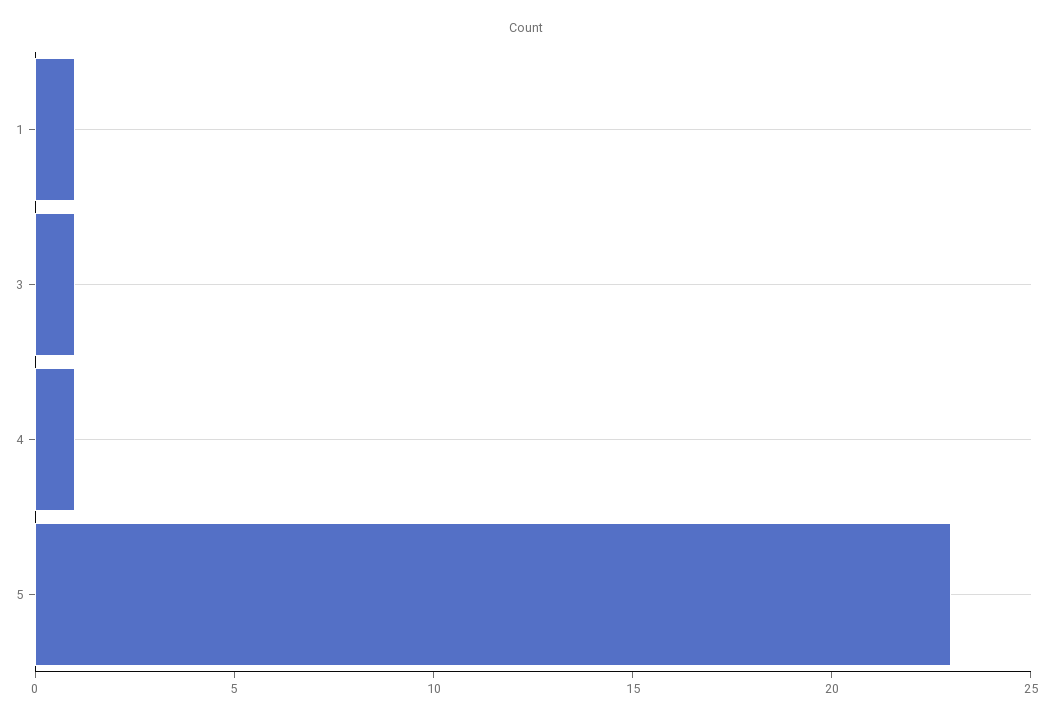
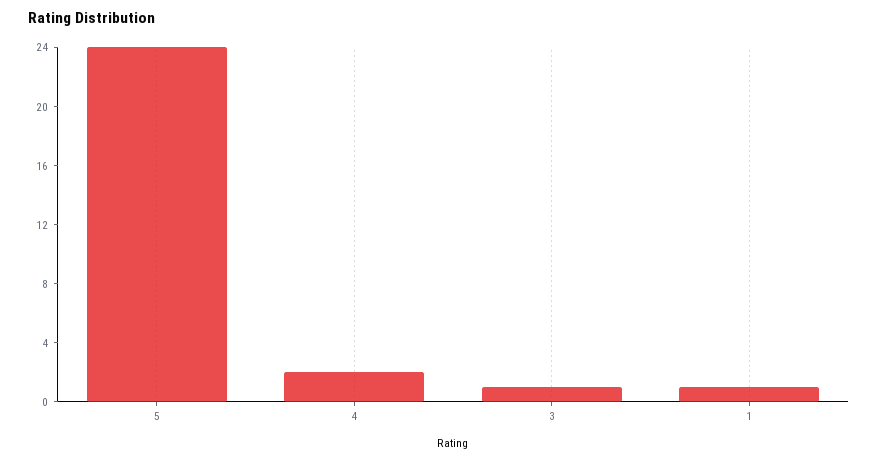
  {
    "1": 1,
    "3": 1,
-   "4": 1,
+   "4": 2,
-   "5": 23
+   "5": 24
  }

